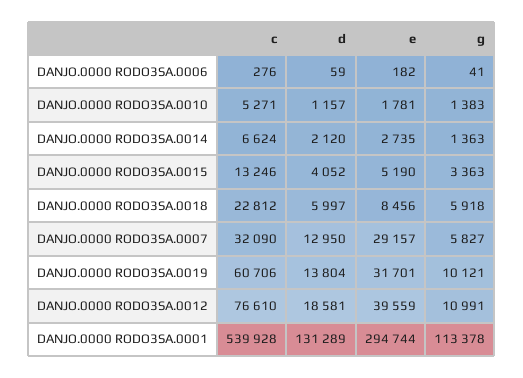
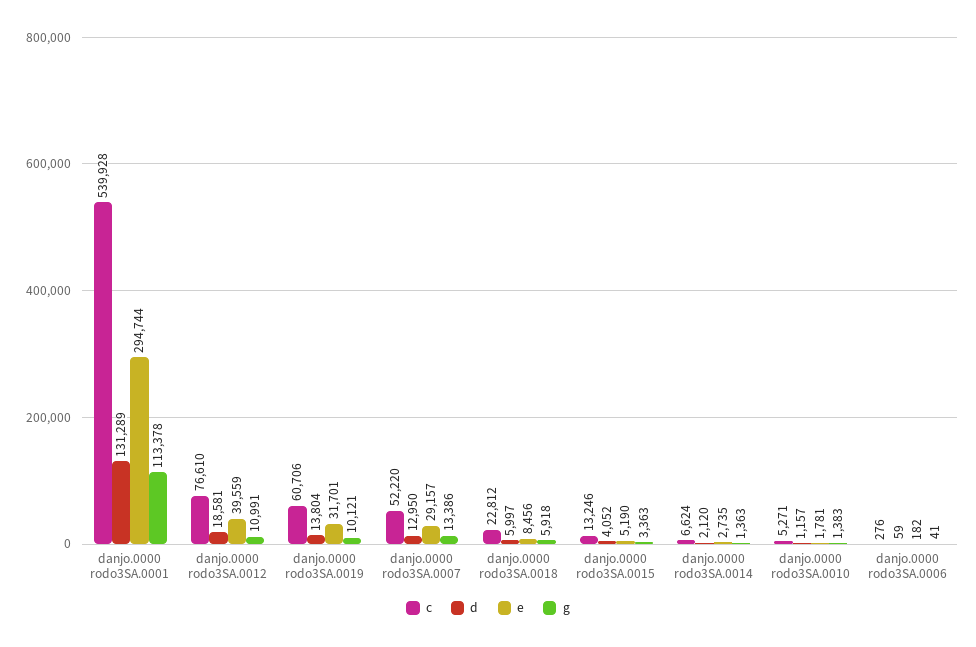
  {
    "c": {
      "DANJO.0000 RODO3SA.0006": 276,
      "DANJO.0000 RODO3SA.0010": 5271,
      "DANJO.0000 RODO3SA.0014": 6624,
      "DANJO.0000 RODO3SA.0015": 13246,
      "DANJO.0000 RODO3SA.0018": 22812,
-     "DANJO.0000 RODO3SA.0007": 32090,
+     "DANJO.0000 RODO3SA.0007": 52220,
      "DANJO.0000 RODO3SA.0019": 60706,
      "DANJO.0000 RODO3SA.0012": 76610,
      "DANJO.0000 RODO3SA.0001": 539928
    },
    "d": {
      "DANJO.0000 RODO3SA.0006": 59,
      "DANJO.0000 RODO3SA.0010": 1157,
      "DANJO.0000 RODO3SA.0014": 2120,
      "DANJO.0000 RODO3SA.0015": 4052,
      "DANJO.0000 RODO3SA.0018": 5997,
      "DANJO.0000 RODO3SA.0007": 12950,
      "DANJO.0000 RODO3SA.0019": 13804,
      "DANJO.0000 RODO3SA.0012": 18581,
      "DANJO.0000 RODO3SA.0001": 131289
    },
    "e": {
      "DANJO.0000 RODO3SA.0006": 182,
      "DANJO.0000 RODO3SA.0010": 1781,
      "DANJO.0000 RODO3SA.0014": 2735,
      "DANJO.0000 RODO3SA.0015": 5190,
      "DANJO.0000 RODO3SA.0018": 8456,
      "DANJO.0000 RODO3SA.0007": 29157,
      "DANJO.0000 RODO3SA.0019": 31701,
      "DANJO.0000 RODO3SA.0012": 39559,
      "DANJO.0000 RODO3SA.0001": 294744
    },
    "g": {
      "DANJO.0000 RODO3SA.0006": 41,
      "DANJO.0000 RODO3SA.0010": 1383,
      "DANJO.0000 RODO3SA.0014": 1363,
      "DANJO.0000 RODO3SA.0015": 3363,
      "DANJO.0000 RODO3SA.0018": 5918,
-     "DANJO.0000 RODO3SA.0007": 5827,
+     "DANJO.0000 RODO3SA.0007": 13386,
      "DANJO.0000 RODO3SA.0019": 10121,
      "DANJO.0000 RODO3SA.0012": 10991,
      "DANJO.0000 RODO3SA.0001": 113378
    }
  }

